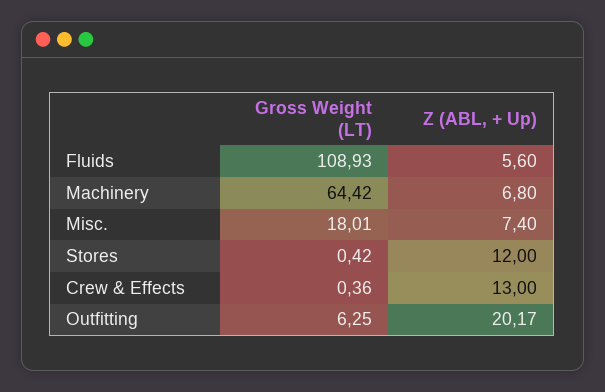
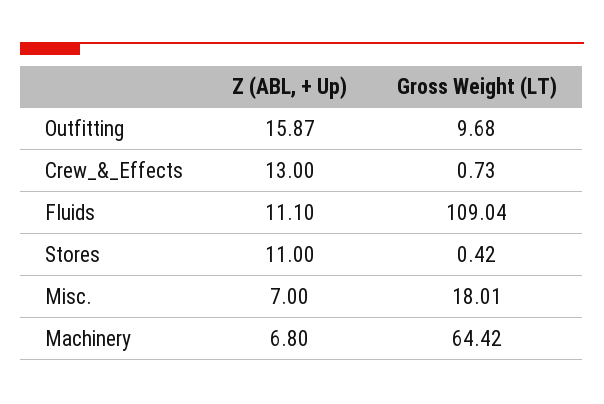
  {
    "Gross Weight (LT)": {
-     "Fluids": 108.93,
+     "Fluids": 109.04,
      "Machinery": 64.42,
      "Misc.": 18.01,
      "Stores": 0.42,
-     "Crew & Effects": 0.36,
+     "Crew & Effects": 0.73,
-     "Outfitting": 6.25
+     "Outfitting": 9.68
    },
    "Z (ABL, + Up)": {
-     "Fluids": 5.6,
+     "Fluids": 11.1,
      "Machinery": 6.8,
-     "Misc.": 7.4,
+     "Misc.": 7,
-     "Stores": 12,
+     "Stores": 11,
      "Crew & Effects": 13,
-     "Outfitting": 20.17
+     "Outfitting": 15.87
    }
  }

